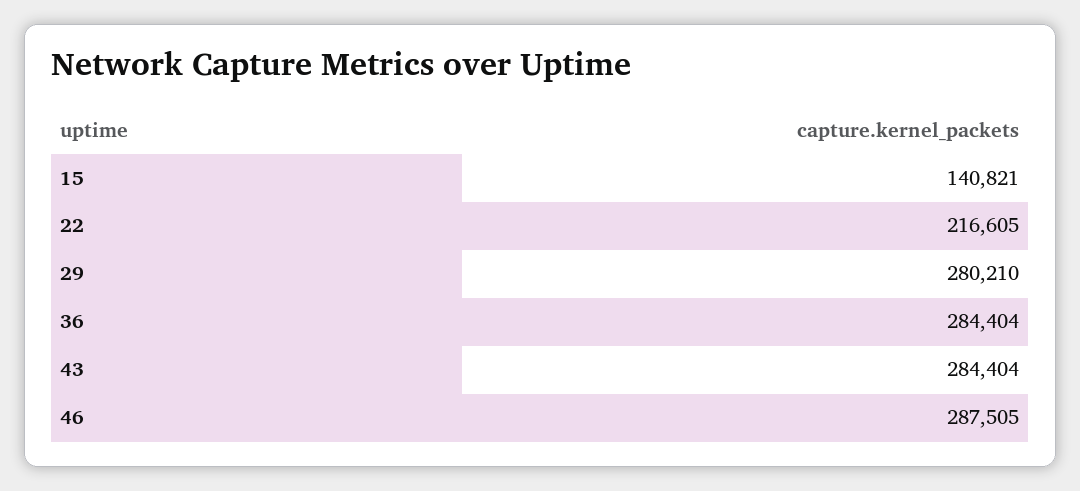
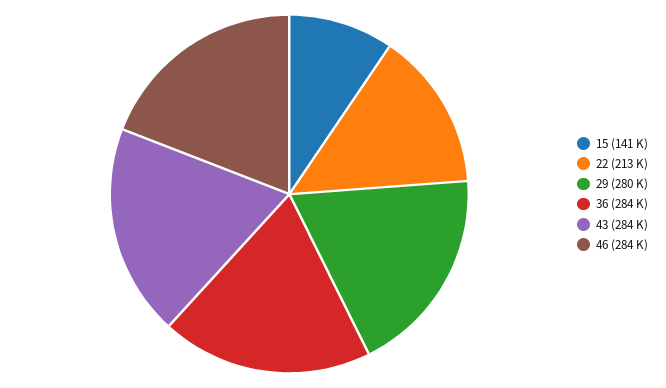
  {
    "15": 140821,
-   "22": 216605,
+   "22": 213000,
    "29": 280210,
    "36": 284404,
    "43": 284404,
-   "46": 287505
+   "46": 284000
  }

